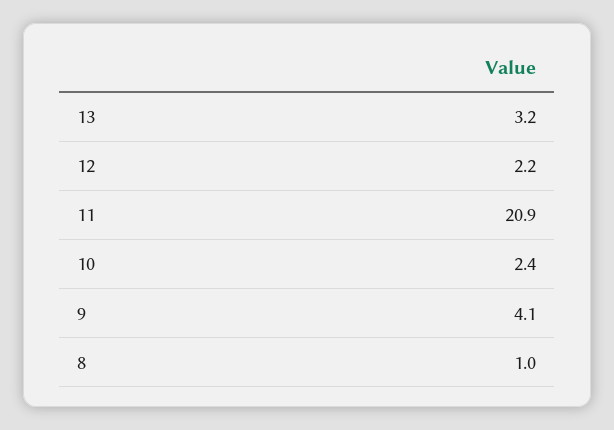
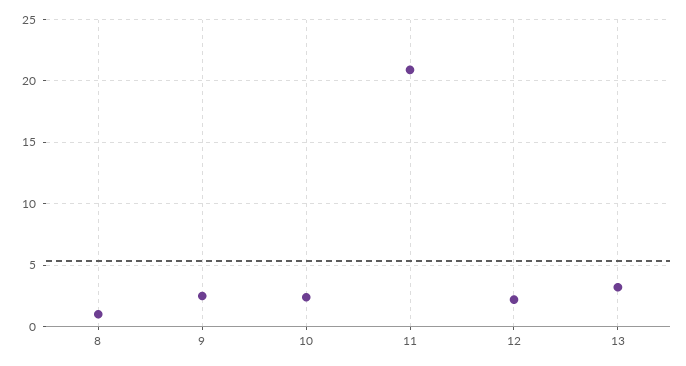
  {
    "13": 3.2,
    "12": 2.2,
    "11": 20.9,
    "10": 2.4,
-   "9": 4.1,
+   "9": 2.5,
    "8": 1
  }

